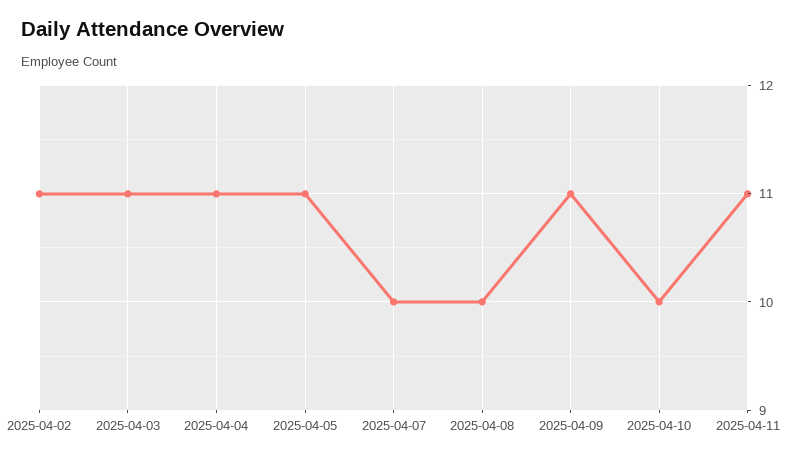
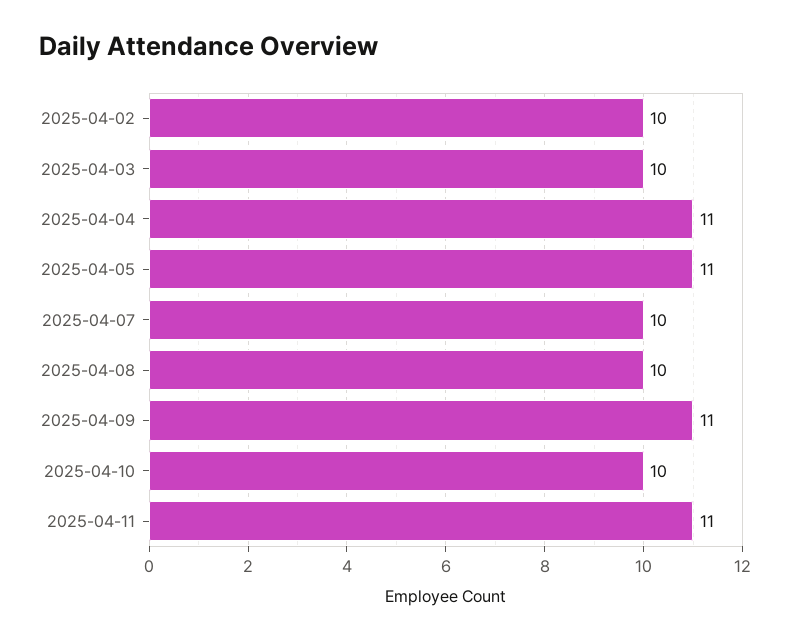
  {
-   "2025-04-02": 11,
+   "2025-04-02": 10,
-   "2025-04-03": 11,
+   "2025-04-03": 10,
    "2025-04-04": 11,
    "2025-04-05": 11,
    "2025-04-07": 10,
    "2025-04-08": 10,
    "2025-04-09": 11,
    "2025-04-10": 10,
    "2025-04-11": 11
  }

